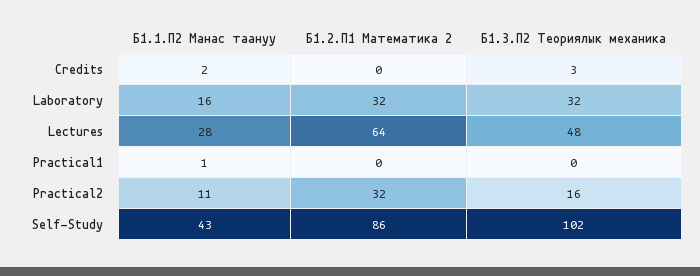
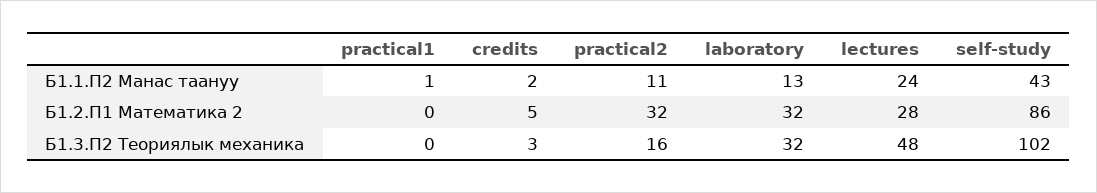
  {
    "Б1.1.П2 Манас таануу": {
      "Credits": 2,
-     "Laboratory": 16,
+     "Laboratory": 13,
-     "Lectures": 28,
+     "Lectures": 24,
      "Practical1": 1,
      "Practical2": 11,
      "Self-Study": 43
    },
    "Б1.2.П1 Математика 2": {
-     "Credits": 0,
+     "Credits": 5,
      "Laboratory": 32,
-     "Lectures": 64,
+     "Lectures": 28,
      "Practical1": 0,
      "Practical2": 32,
      "Self-Study": 86
    },
    "Б1.3.П2 Теориялык механика": {
      "Credits": 3,
      "Laboratory": 32,
      "Lectures": 48,
      "Practical1": 0,
      "Practical2": 16,
      "Self-Study": 102
    }
  }

